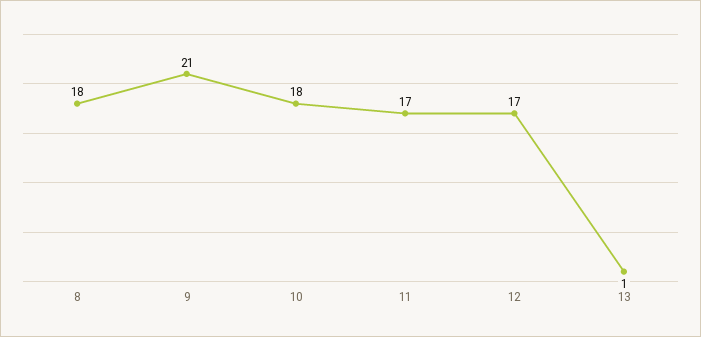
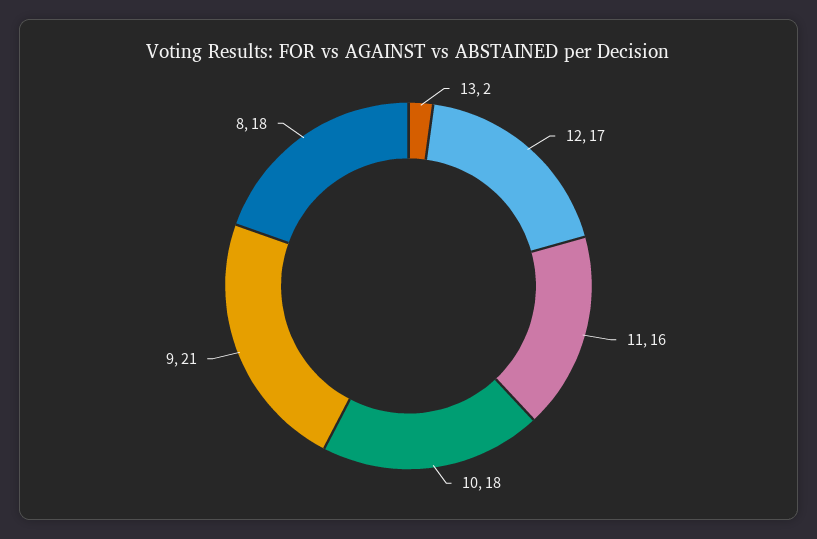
  {
    "8": 18,
    "9": 21,
    "10": 18,
-   "11": 17,
+   "11": 16,
    "12": 17,
-   "13": 1
+   "13": 2
  }

